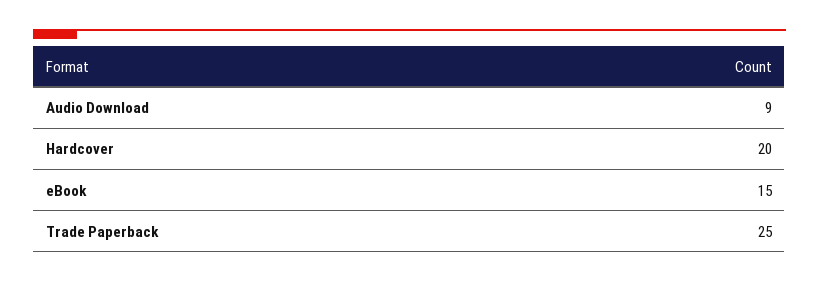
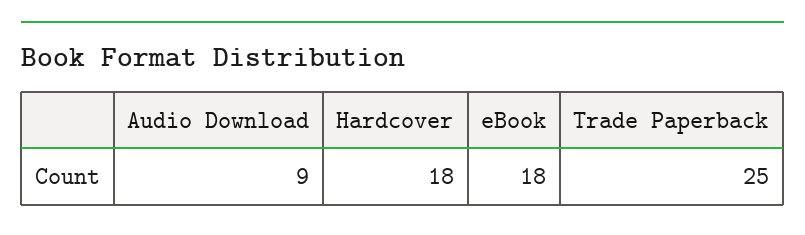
  {
    "Audio Download": 9,
-   "Hardcover": 20,
+   "Hardcover": 18,
-   "eBook": 15,
+   "eBook": 18,
    "Trade Paperback": 25
  }

